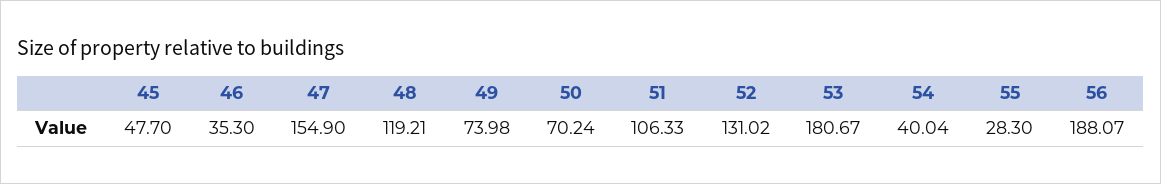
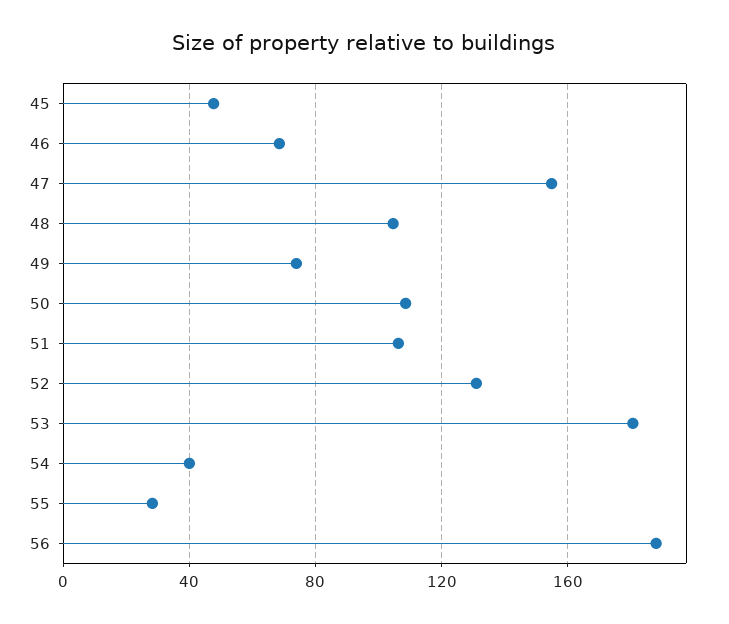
  {
    "45": 47.7,
-   "46": 35.3,
+   "46": 70,
    "47": 154.9,
-   "48": 119.21,
+   "48": 105,
    "49": 73.98,
-   "50": 70.24,
+   "50": 110,
    "51": 106.33,
    "52": 131.02,
    "53": 180.67,
    "54": 40.04,
    "55": 28.3,
    "56": 188.07
  }

